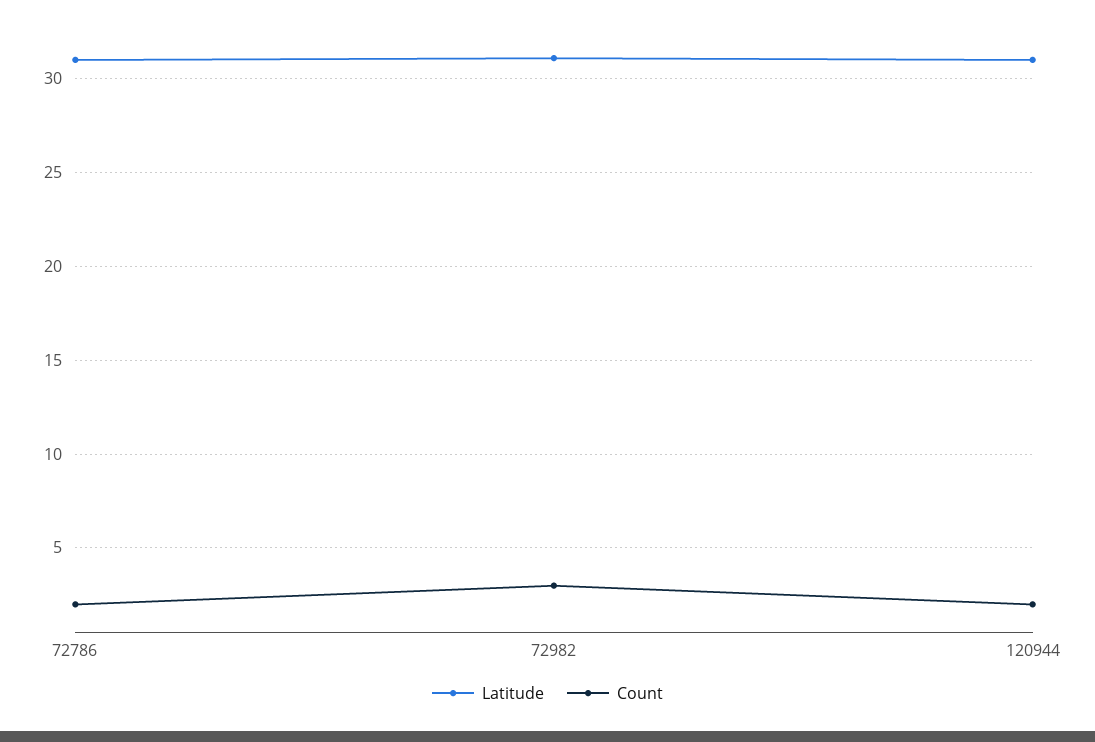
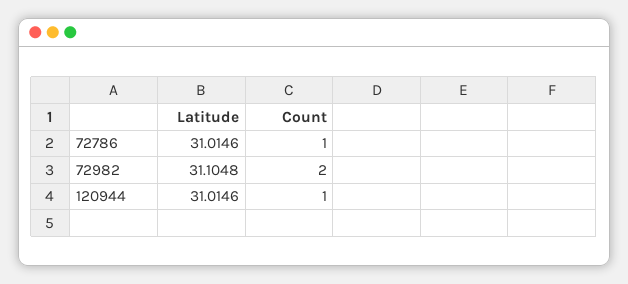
  {
    "Latitude": {
      "72786": 31.0146,
      "72982": 31.1048,
      "120944": 31.0146
    },
    "Count": {
-     "72786": 2,
+     "72786": 1,
-     "72982": 3,
+     "72982": 2,
-     "120944": 2
+     "120944": 1
    }
  }

